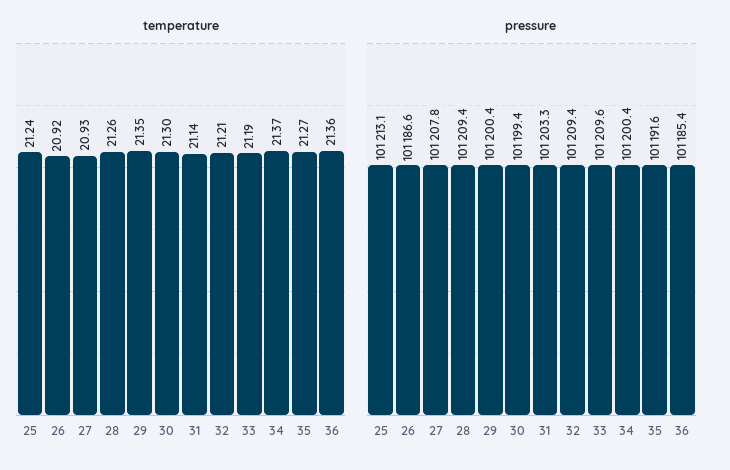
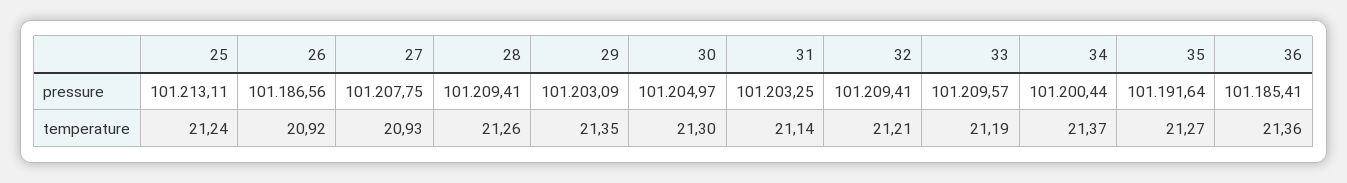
  {
    "temperature": {
      "25": 21.24,
      "26": 20.92,
      "27": 20.93,
      "28": 21.26,
      "29": 21.35,
      "30": 21.3,
      "31": 21.14,
      "32": 21.21,
      "33": 21.19,
      "34": 21.37,
      "35": 21.27,
      "36": 21.36
    },
    "pressure": {
      "25": 101213.11,
      "26": 101186.56,
      "27": 101207.75,
      "28": 101209.41,
-     "29": 101200.4,
+     "29": 101203.09,
-     "30": 101199.4,
+     "30": 101204.97,
      "31": 101203.25,
      "32": 101209.41,
      "33": 101209.57,
      "34": 101200.44,
      "35": 101191.64,
      "36": 101185.41
    }
  }

